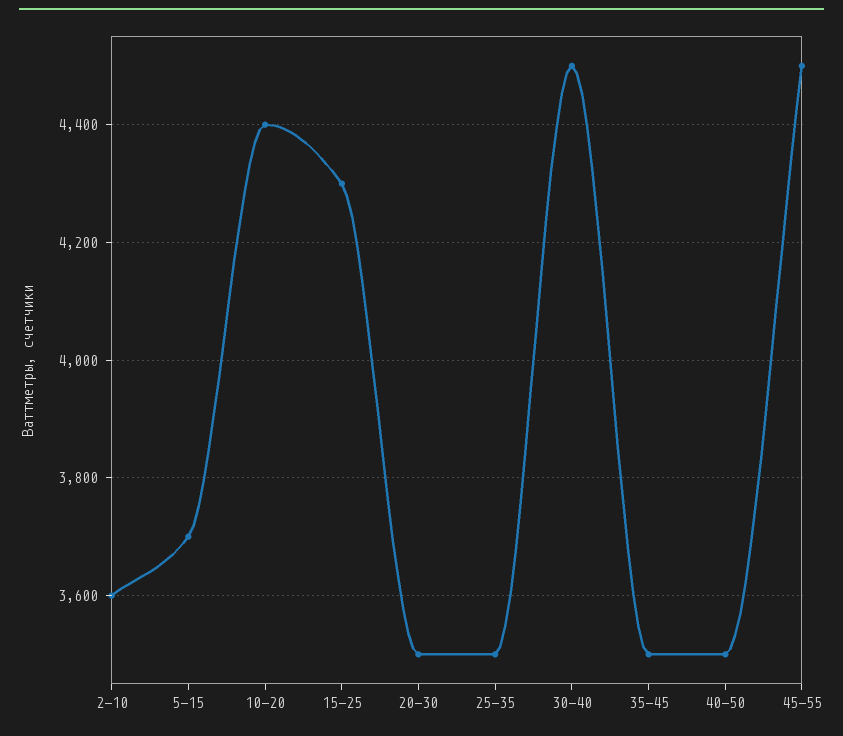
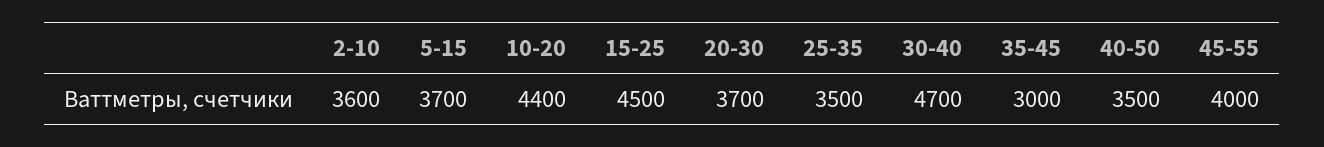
  {
    "2-10": 3600,
    "5-15": 3700,
    "10-20": 4400,
-   "15-25": 4300,
+   "15-25": 4500,
-   "20-30": 3500,
+   "20-30": 3700,
    "25-35": 3500,
-   "30-40": 4500,
+   "30-40": 4700,
-   "35-45": 3500,
+   "35-45": 3000,
    "40-50": 3500,
-   "45-55": 4500
+   "45-55": 4000
  }

